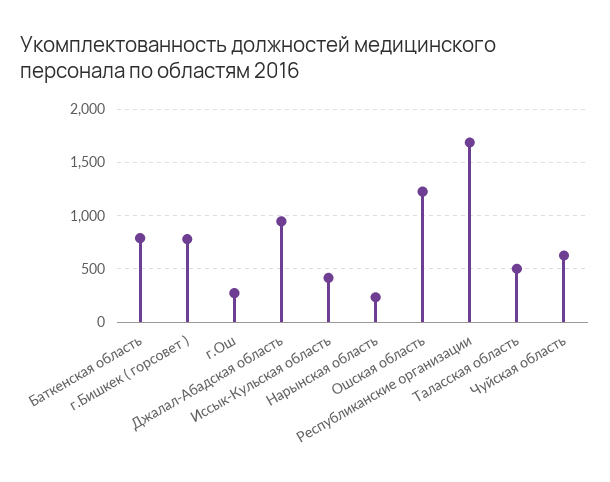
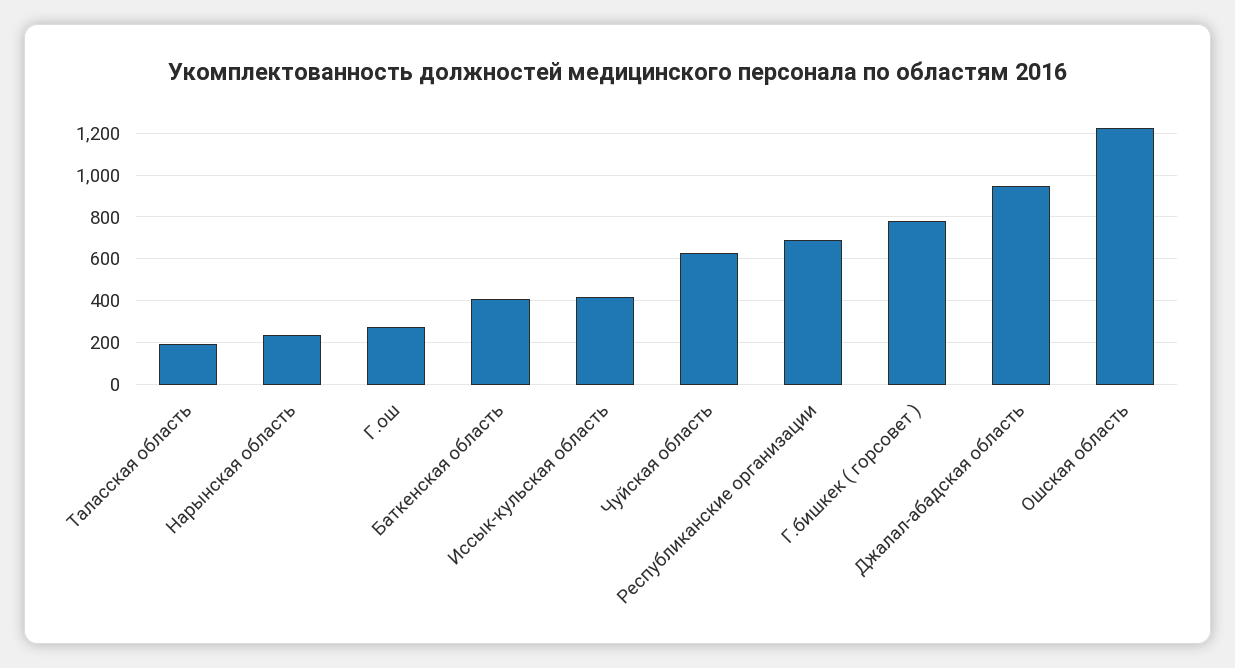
  {
-   "Баткенская область": 800,
+   "Баткенская область": 400,
    "г.Бишкек ( горсовет )": 800,
    "г.Ош": 250,
    "Джалал-Абадская область": 950,
    "Иссык-Кульская область": 400,
    "Нарынская область": 250,
    "Ошская область": 1250,
-   "Республиканские организации": 1700,
+   "Республиканские организации": 700,
-   "Таласская область": 500,
+   "Таласская область": 200,
    "Чуйская область": 650
  }

